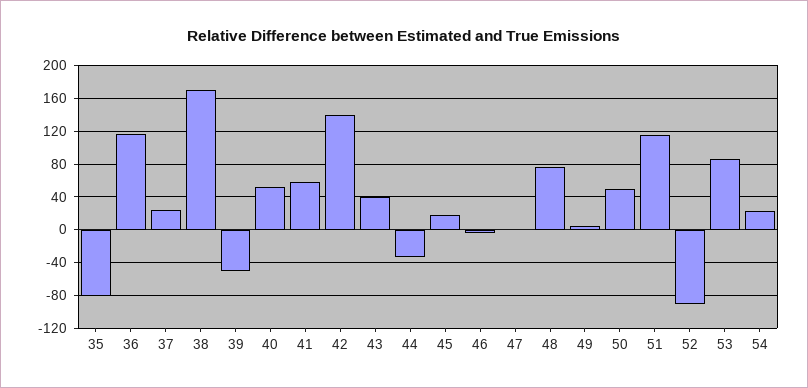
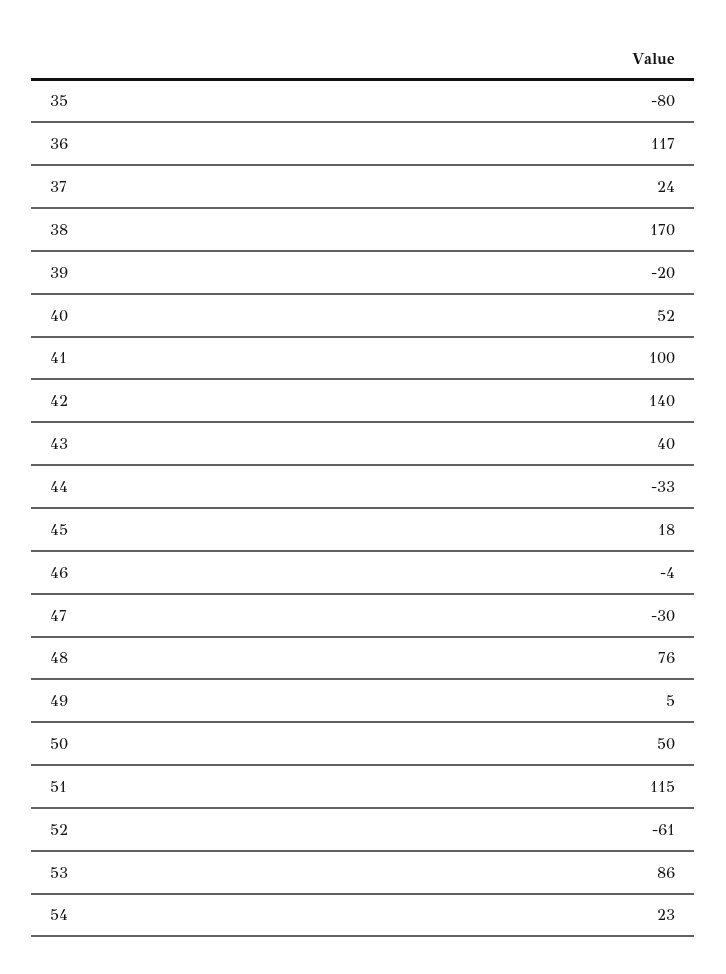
  {
    "35": -80,
    "36": 117,
    "37": 24,
    "38": 170,
-   "39": -50,
+   "39": -20,
    "40": 52,
-   "41": 60,
+   "41": 100,
    "42": 140,
    "43": 40,
    "44": -33,
    "45": 18,
    "46": -4,
-   "47": 0,
+   "47": -30,
    "48": 76,
    "49": 5,
    "50": 50,
    "51": 115,
-   "52": -90,
+   "52": -61,
    "53": 86,
    "54": 23
  }

